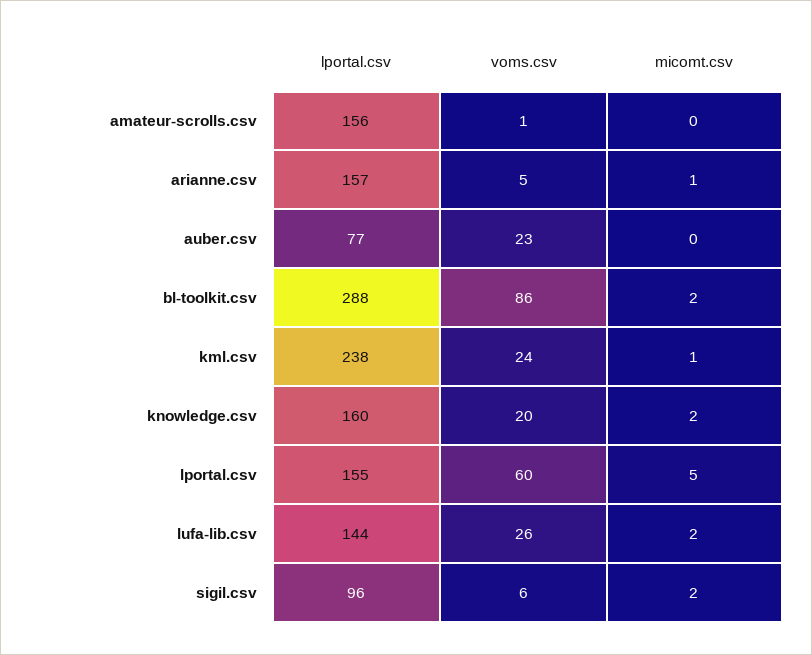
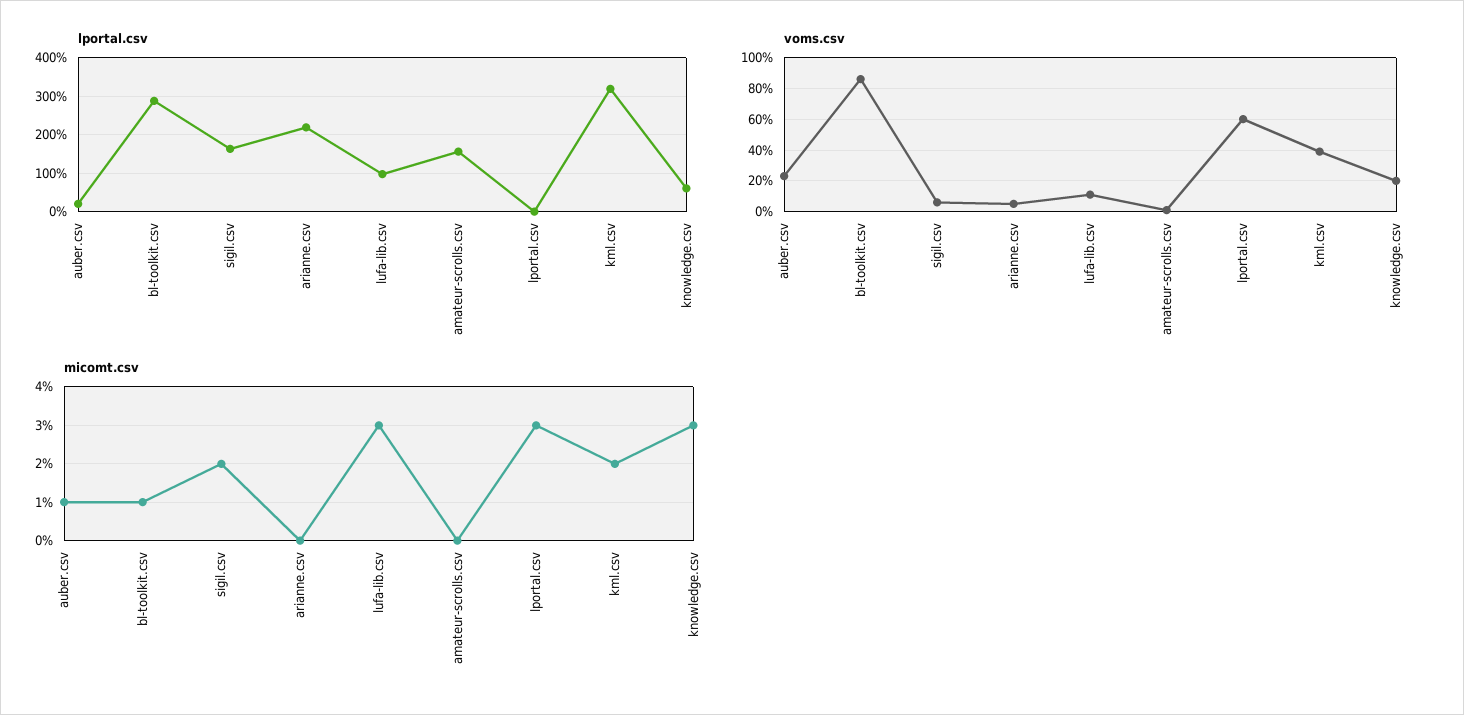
  {
    "lportal.csv": {
      "amateur-scrolls.csv": 156,
-     "arianne.csv": 157,
+     "arianne.csv": 220,
-     "auber.csv": 77,
+     "auber.csv": 20,
      "bl-toolkit.csv": 288,
-     "kml.csv": 238,
+     "kml.csv": 320,
-     "knowledge.csv": 160,
+     "knowledge.csv": 60,
-     "lportal.csv": 155,
+     "lportal.csv": 0,
-     "lufa-lib.csv": 144,
+     "lufa-lib.csv": 100,
-     "sigil.csv": 96
+     "sigil.csv": 160
    },
    "voms.csv": {
      "amateur-scrolls.csv": 1,
      "arianne.csv": 5,
      "auber.csv": 23,
      "bl-toolkit.csv": 86,
-     "kml.csv": 24,
+     "kml.csv": 40,
      "knowledge.csv": 20,
      "lportal.csv": 60,
-     "lufa-lib.csv": 26,
+     "lufa-lib.csv": 10,
      "sigil.csv": 6
    },
    "micomt.csv": {
      "amateur-scrolls.csv": 0,
-     "arianne.csv": 1,
+     "arianne.csv": 0,
-     "auber.csv": 0,
+     "auber.csv": 1,
-     "bl-toolkit.csv": 2,
+     "bl-toolkit.csv": 1,
-     "kml.csv": 1,
+     "kml.csv": 2,
-     "knowledge.csv": 2,
+     "knowledge.csv": 3,
-     "lportal.csv": 5,
+     "lportal.csv": 3,
-     "lufa-lib.csv": 2,
+     "lufa-lib.csv": 3,
      "sigil.csv": 2
    }
  }

